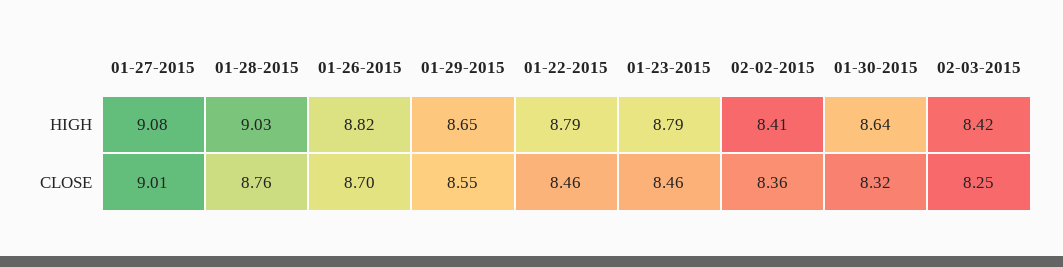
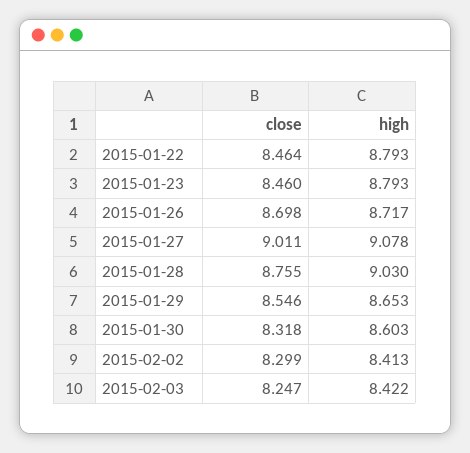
  {
    "01-27-2015": {
      "HIGH": 9.078,
      "CLOSE": 9.011
    },
    "01-28-2015": {
      "HIGH": 9.03,
      "CLOSE": 8.755
    },
    "01-26-2015": {
-     "HIGH": 8.82,
+     "HIGH": 8.717,
      "CLOSE": 8.698
    },
    "01-29-2015": {
      "HIGH": 8.653,
      "CLOSE": 8.546
    },
    "01-22-2015": {
      "HIGH": 8.793,
      "CLOSE": 8.464
    },
    "01-23-2015": {
      "HIGH": 8.793,
      "CLOSE": 8.46
    },
    "02-02-2015": {
      "HIGH": 8.413,
-     "CLOSE": 8.36
+     "CLOSE": 8.299
    },
    "01-30-2015": {
-     "HIGH": 8.64,
+     "HIGH": 8.603,
      "CLOSE": 8.318
    },
    "02-03-2015": {
      "HIGH": 8.422,
      "CLOSE": 8.247
    }
  }

